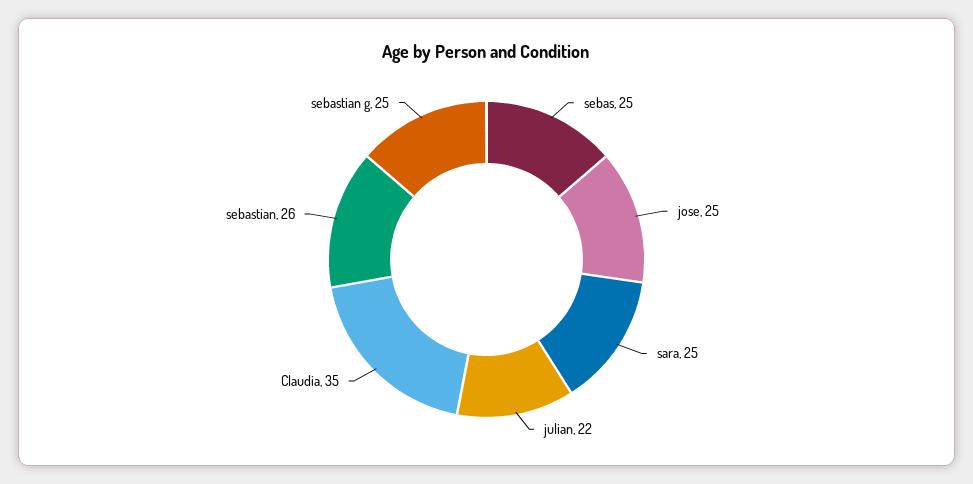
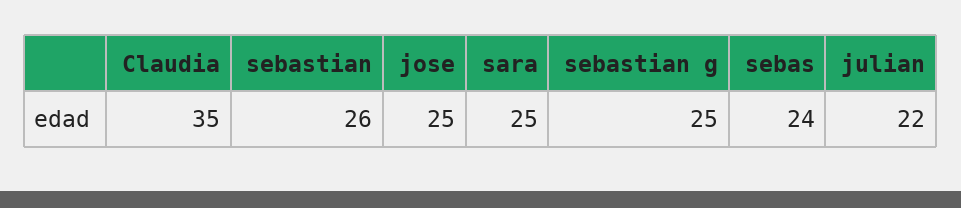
  {
-   "sebas": 25,
+   "sebas": 24,
    "jose": 25,
    "sara": 25,
    "julian": 22,
    "Claudia": 35,
    "sebastian": 26,
    "sebastian g": 25
  }

